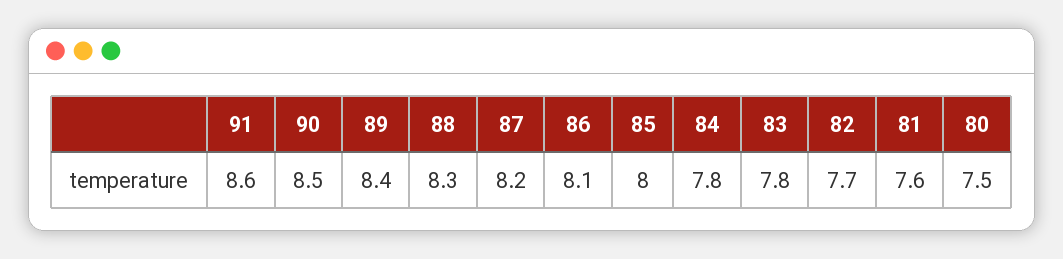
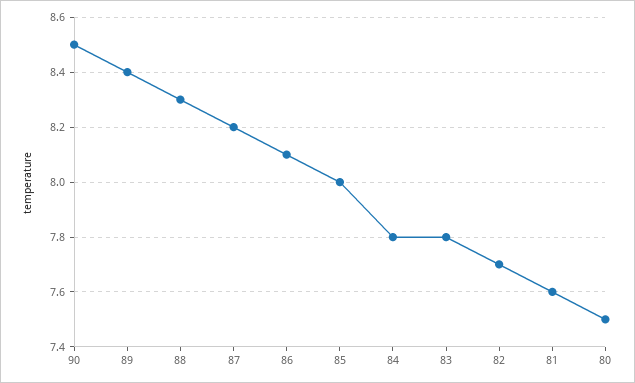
  {
-   "91": 8.6,
    "90": 8.5,
    "89": 8.4,
    "88": 8.3,
    "87": 8.2,
    "86": 8.1,
    "85": 8,
    "84": 7.8,
    "83": 7.8,
    "82": 7.7,
    "81": 7.6,
    "80": 7.5
  }

